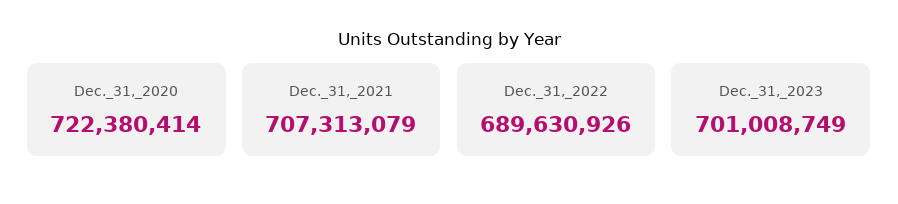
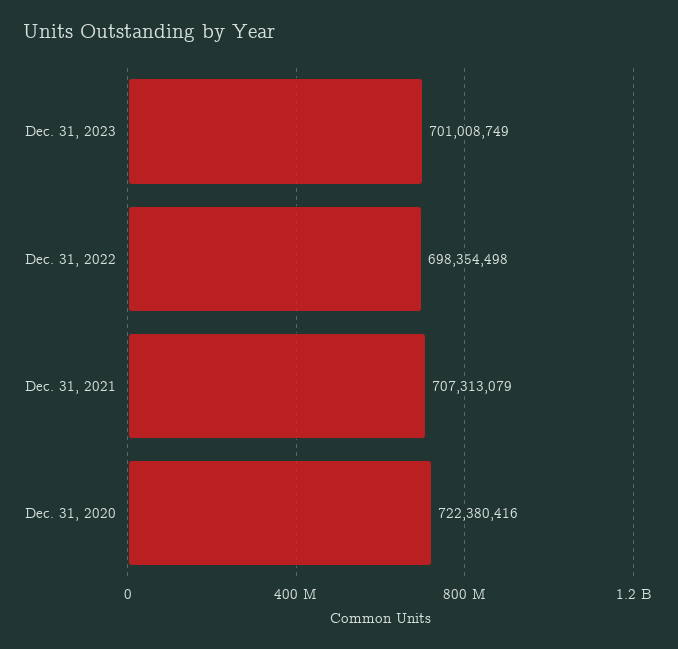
  {
-   "Dec._31,_2020": 722380414,
+   "Dec._31,_2020": 722380416,
    "Dec._31,_2021": 707313079,
-   "Dec._31,_2022": 689630926,
+   "Dec._31,_2022": 698354498,
    "Dec._31,_2023": 701008749
  }

